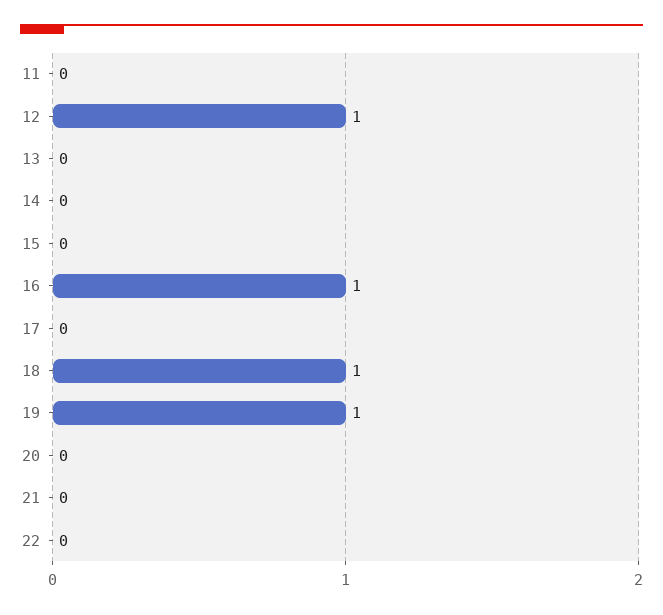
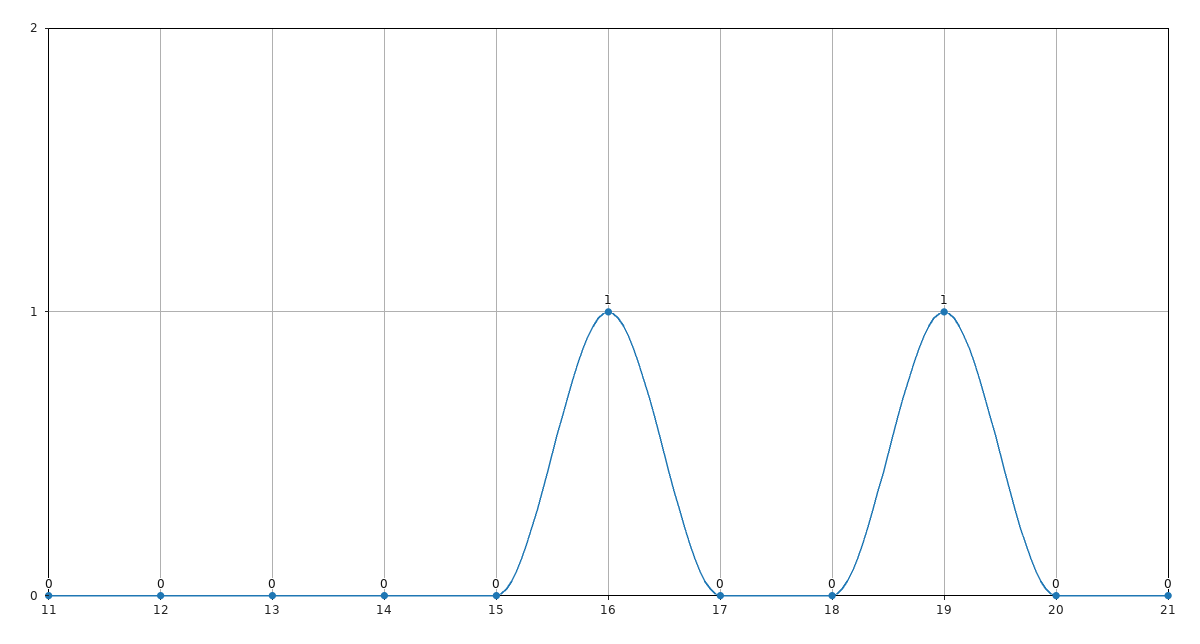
  {
    "11": 0,
-   "12": 1,
+   "12": 0,
    "13": 0,
    "14": 0,
    "15": 0,
    "16": 1,
    "17": 0,
-   "18": 1,
+   "18": 0,
    "19": 1,
    "20": 0,
-   "21": 0,
+   "21": 0
-   "22": 0
  }

